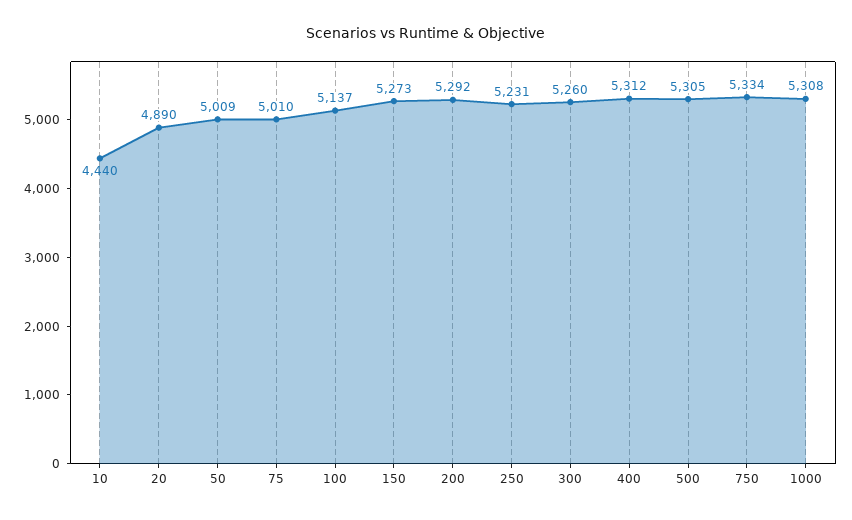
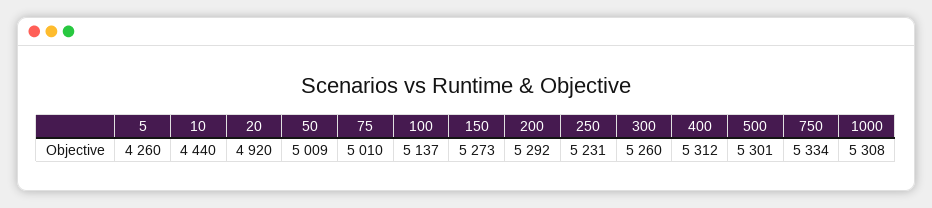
  {
    "10": 4440,
-   "20": 4890,
+   "20": 4920,
    "50": 5009,
    "75": 5010,
    "100": 5137,
    "150": 5273,
    "200": 5292,
    "250": 5231,
    "300": 5260,
    "400": 5312,
-   "500": 5305,
+   "500": 5301,
    "750": 5334,
-   "1000": 5308
+   "1000": 5308,
+   "5": 4260
  }

